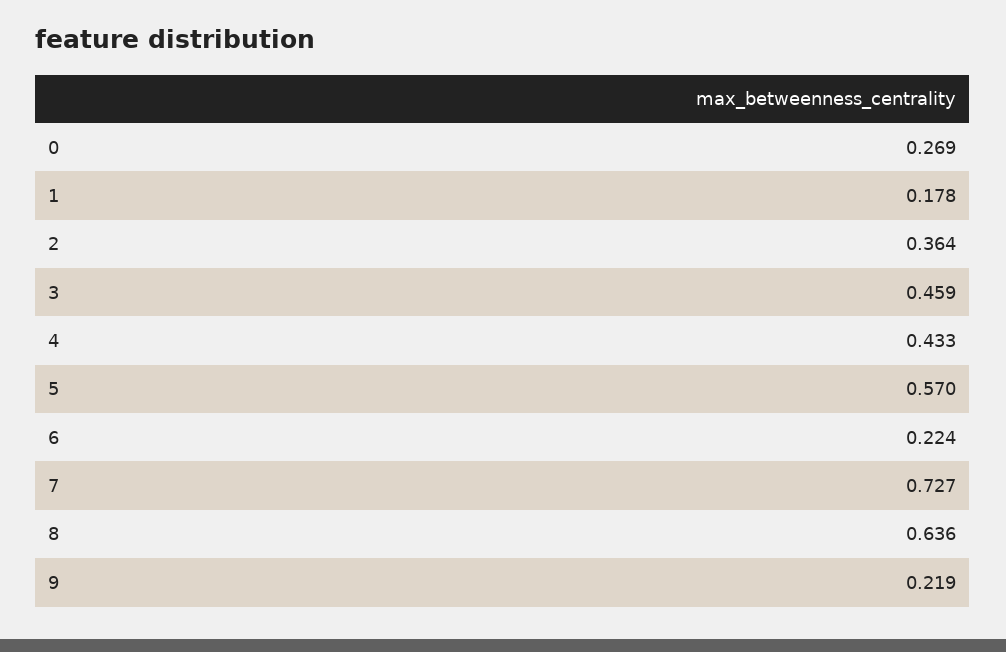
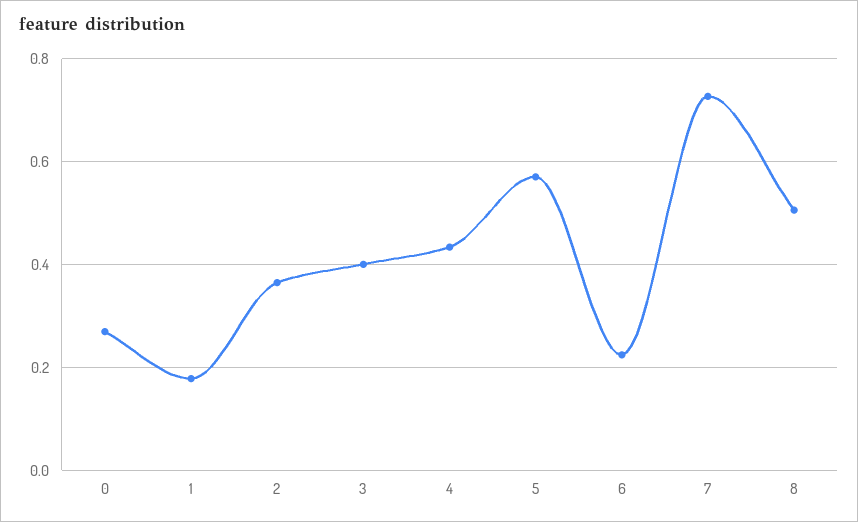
  {
    "0": 0.269,
    "1": 0.178,
    "2": 0.364,
-   "3": 0.459,
+   "3": 0.4,
    "4": 0.433,
    "5": 0.57,
    "6": 0.224,
    "7": 0.727,
-   "8": 0.636,
+   "8": 0.5
-   "9": 0.219
  }

